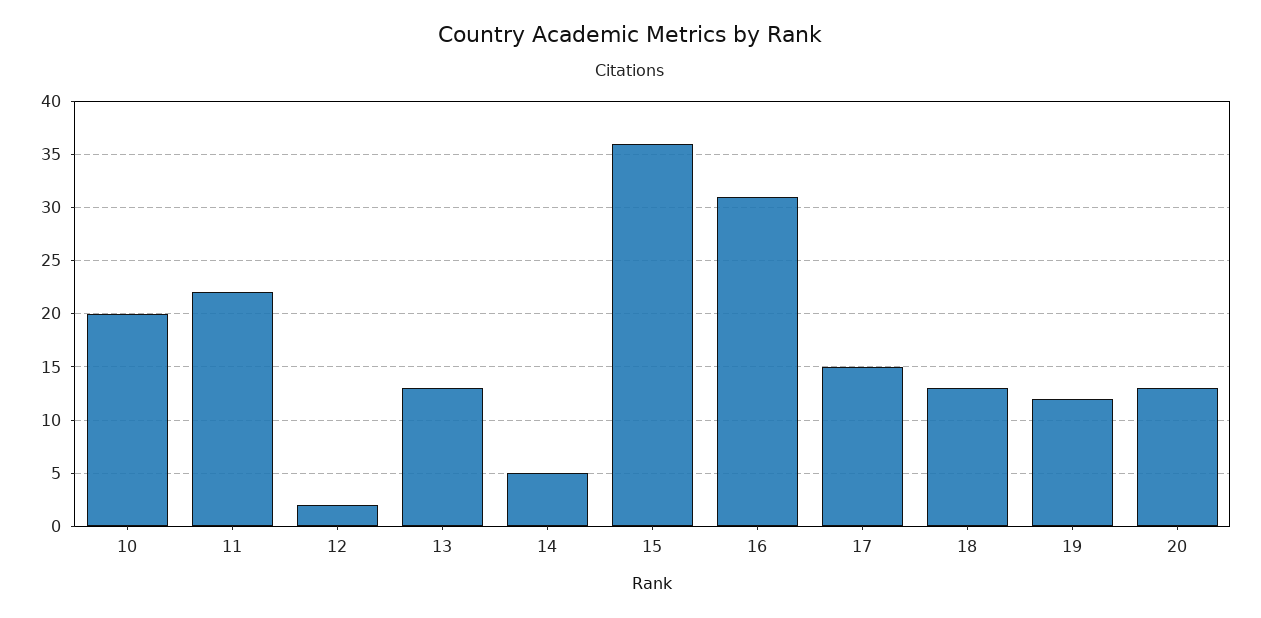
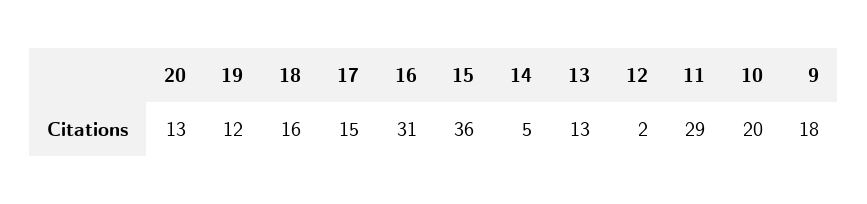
  {
    "10": 20,
-   "11": 22,
+   "11": 29,
    "12": 2,
    "13": 13,
    "14": 5,
    "15": 36,
    "16": 31,
    "17": 15,
-   "18": 13,
+   "18": 16,
    "19": 12,
-   "20": 13
+   "20": 13,
+   "9": 18
  }

